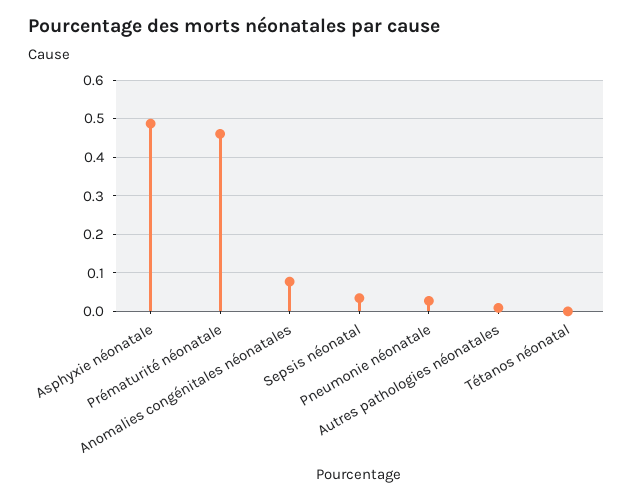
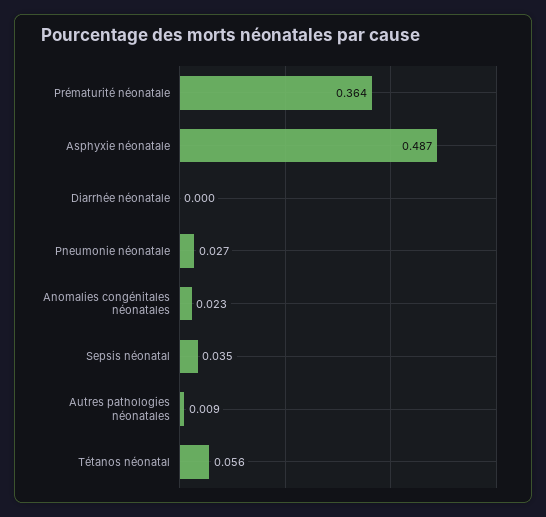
  {
    "Asphyxie néonatale": 0.487,
-   "Prématurité néonatale": 0.46,
+   "Prématurité néonatale": 0.364,
-   "Anomalies congénitales néonatales": 0.08,
+   "Anomalies congénitales néonatales": 0.023,
    "Sepsis néonatal": 0.035,
    "Pneumonie néonatale": 0.027,
    "Autres pathologies néonatales": 0.009,
-   "Tétanos néonatal": 0
+   "Tétanos néonatal": 0.056,
+   "Diarrhée néonatale": 0
  }

